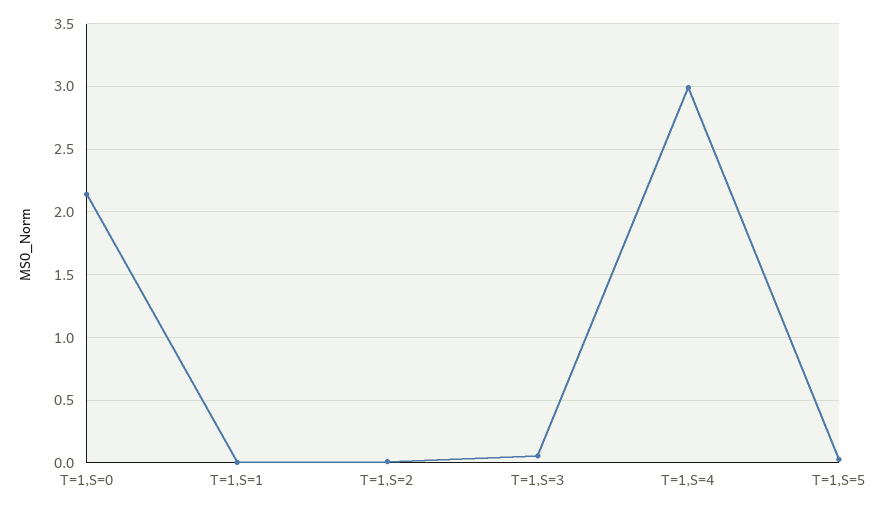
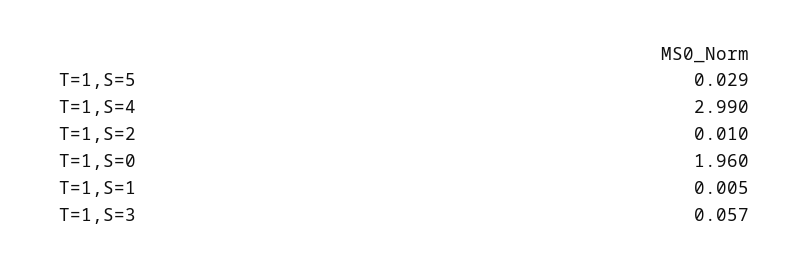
  {
-   "T=1,S=0": 2.15,
+   "T=1,S=0": 1.96,
    "T=1,S=1": 0.005,
    "T=1,S=2": 0.01,
    "T=1,S=3": 0.057,
    "T=1,S=4": 2.99,
    "T=1,S=5": 0.029
  }

